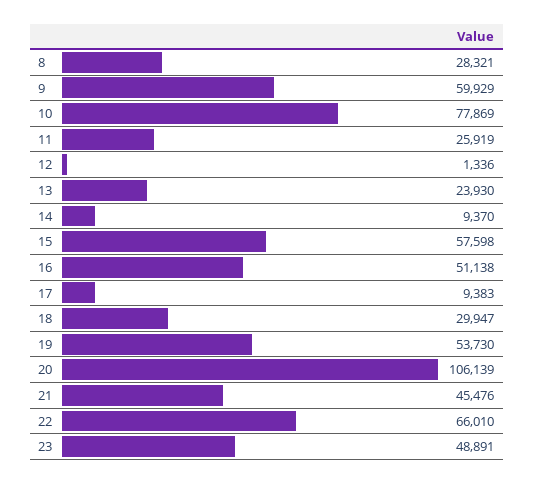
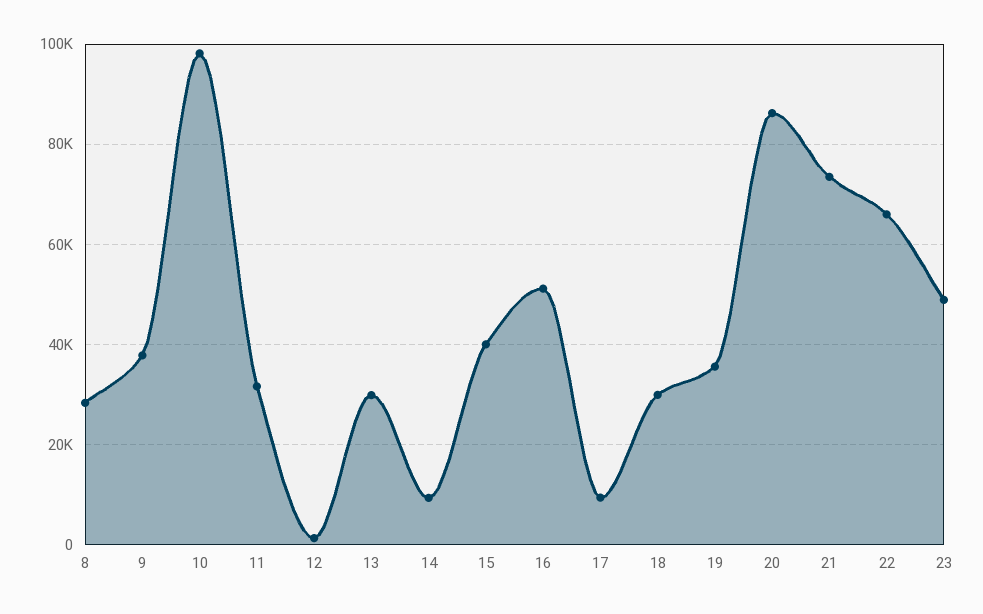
  {
    "8": 28321,
-   "9": 59929,
+   "9": 38000,
-   "10": 77869,
+   "10": 98000,
-   "11": 25919,
+   "11": 32000,
    "12": 1336,
-   "13": 23930,
+   "13": 30000,
    "14": 9370,
-   "15": 57598,
+   "15": 40000,
    "16": 51138,
    "17": 9383,
    "18": 29947,
-   "19": 53730,
+   "19": 36000,
-   "20": 106139,
+   "20": 86000,
-   "21": 45476,
+   "21": 74000,
    "22": 66010,
    "23": 48891
  }

